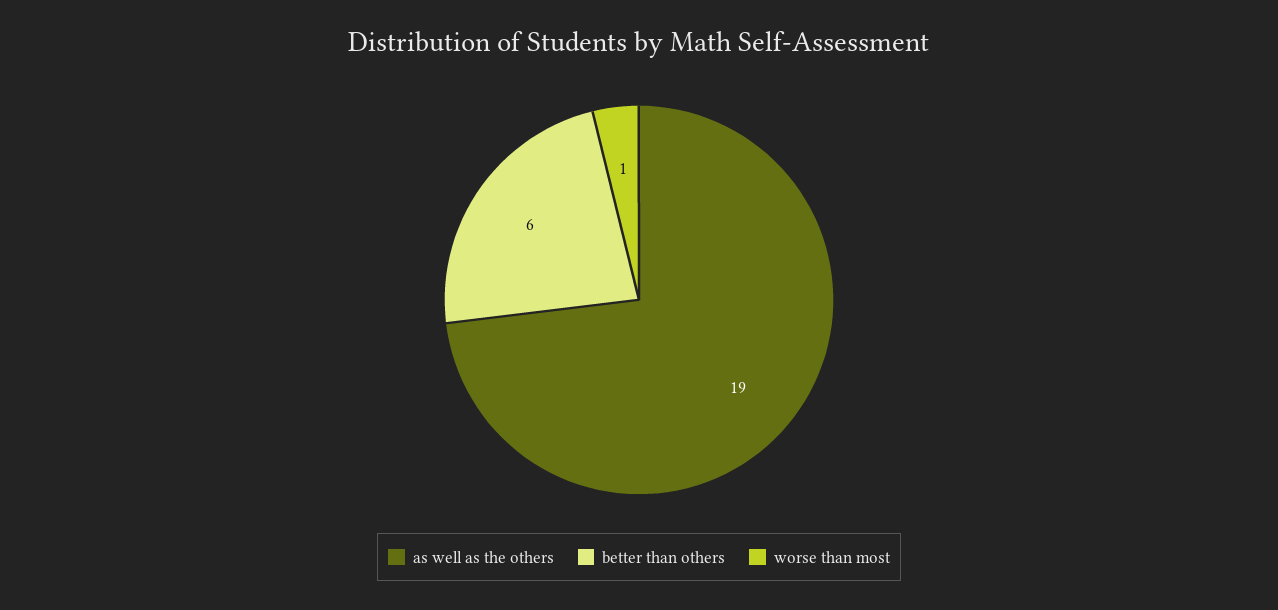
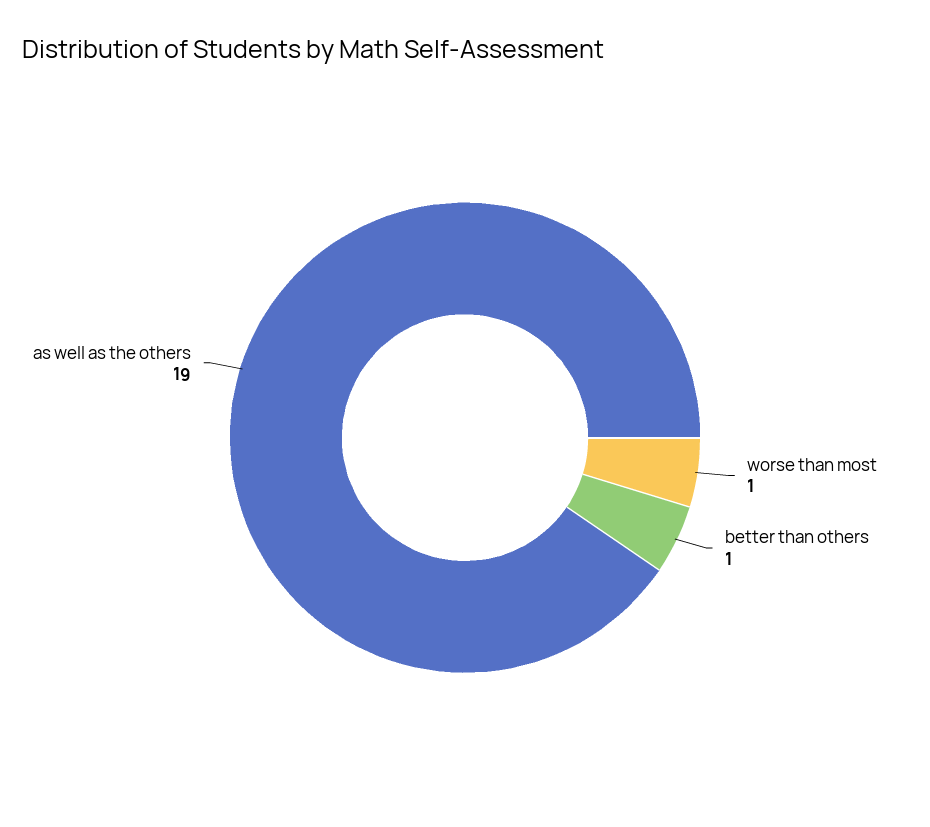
  {
    "as well as the others": 19,
-   "better than others": 6,
+   "better than others": 1,
    "worse than most": 1
  }

